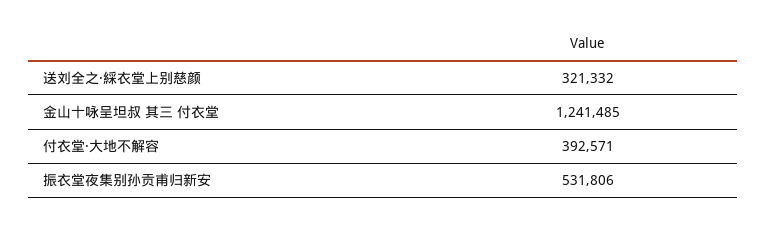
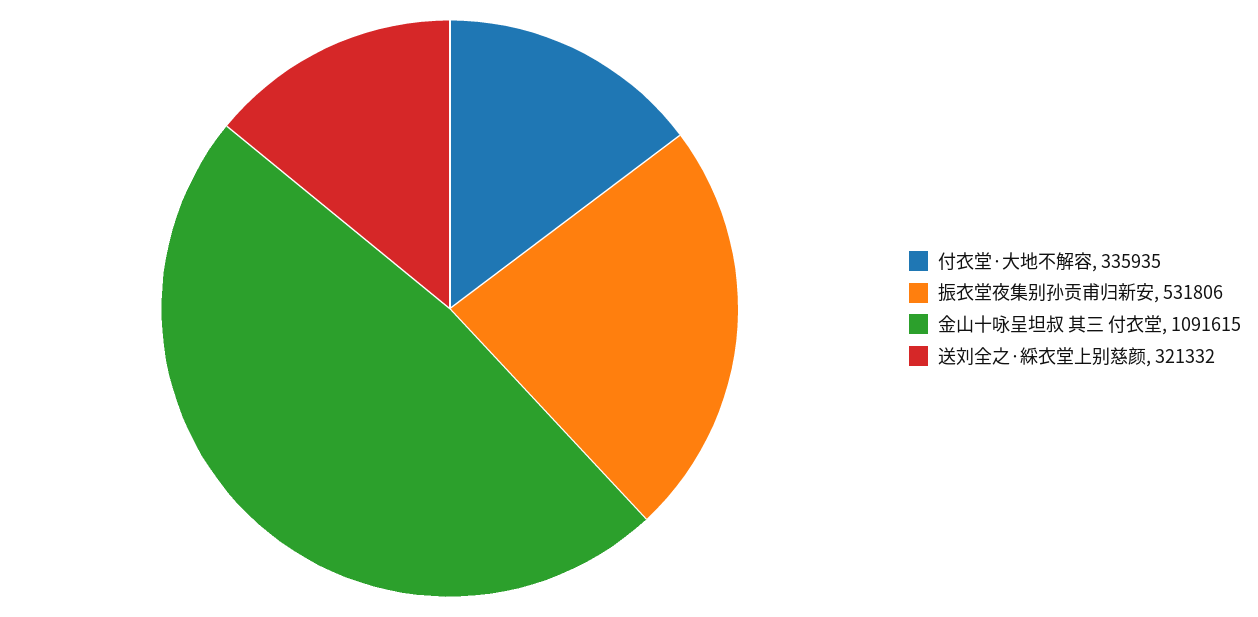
  {
    "送刘全之·綵衣堂上别慈颜": 321332,
-   "金山十咏呈坦叔 其三 付衣堂": 1241485,
+   "金山十咏呈坦叔 其三 付衣堂": 1091615,
-   "付衣堂·大地不解容": 392571,
+   "付衣堂·大地不解容": 335935,
    "振衣堂夜集别孙贡甫归新安": 531806
  }

